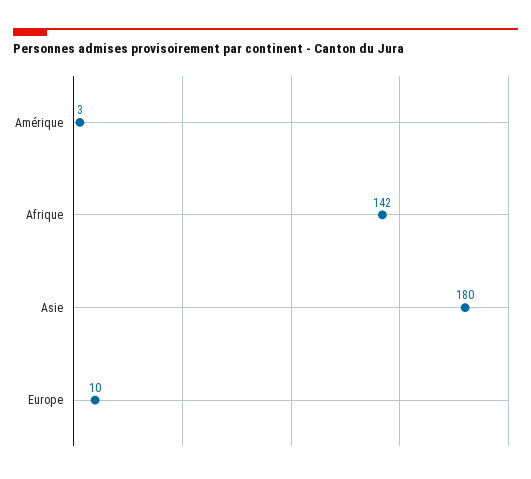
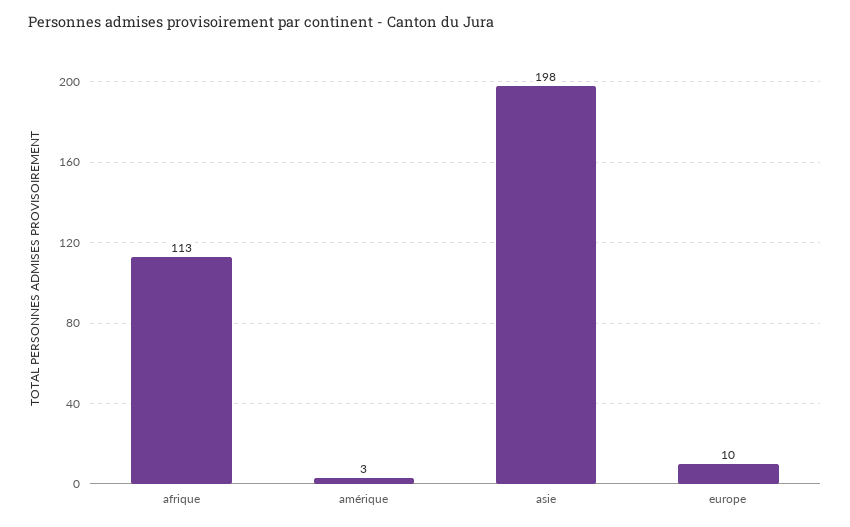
  {
    "Amérique": 3,
-   "Afrique": 142,
+   "Afrique": 113,
-   "Asie": 180,
+   "Asie": 198,
    "Europe": 10
  }

